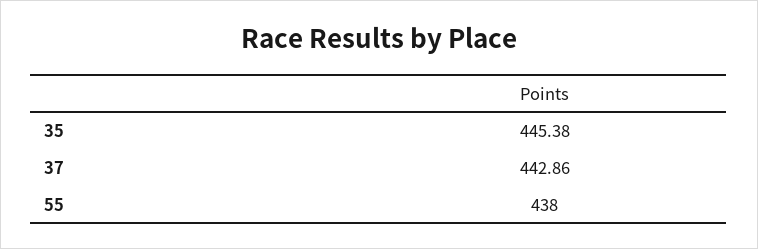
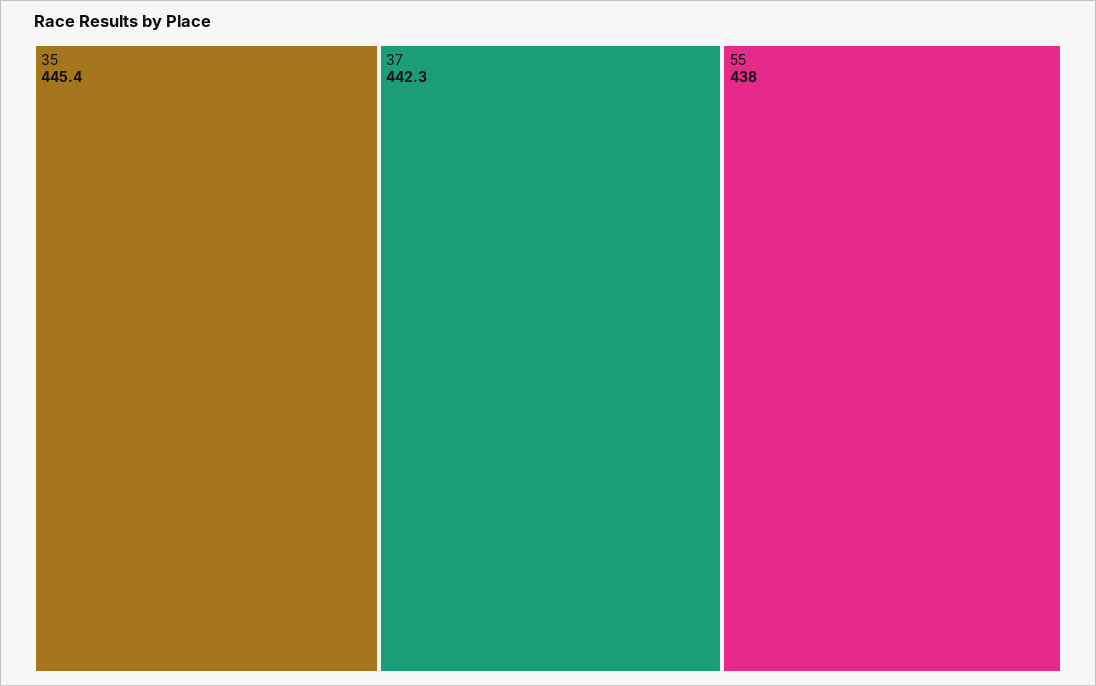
  {
    "35": 445.38,
-   "37": 442.86,
+   "37": 442.3,
    "55": 438
  }

